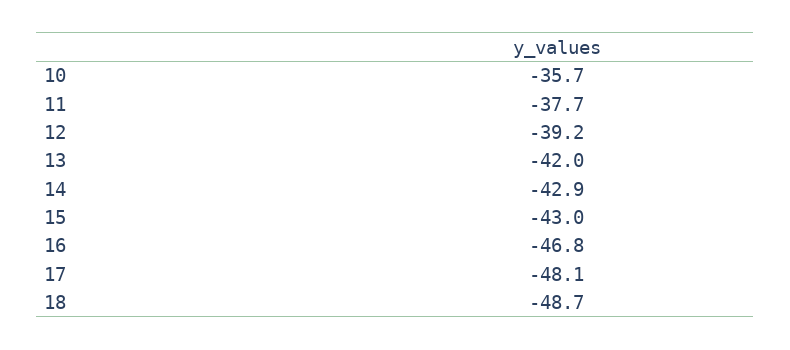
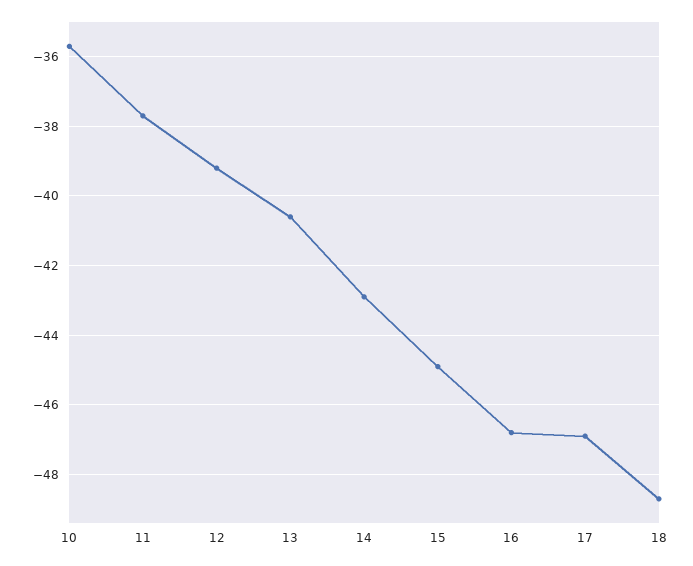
  {
    "10": -35.7,
    "11": -37.7,
    "12": -39.2,
-   "13": -42,
+   "13": -40.5,
    "14": -42.9,
-   "15": -43,
+   "15": -45,
    "16": -46.8,
-   "17": -48.1,
+   "17": -47,
    "18": -48.7
  }

